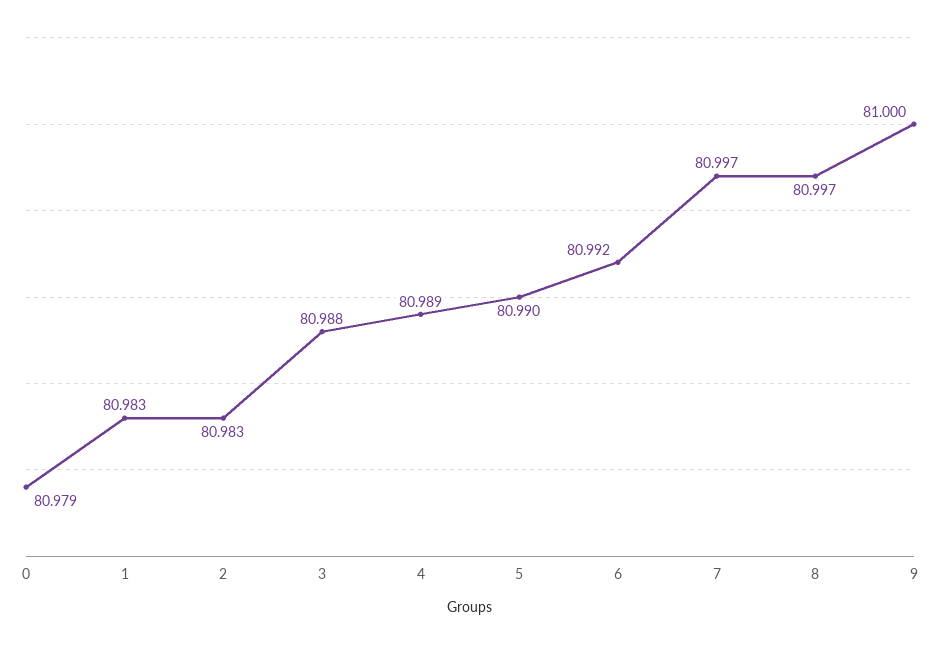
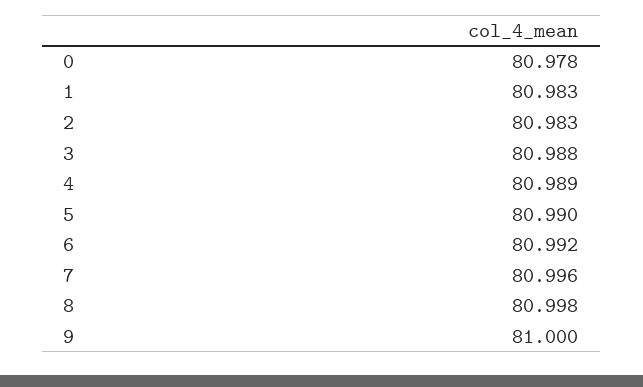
  {
-   "0": 80.979,
+   "0": 80.978,
    "1": 80.983,
    "2": 80.983,
    "3": 80.988,
    "4": 80.989,
    "5": 80.99,
    "6": 80.992,
-   "7": 80.997,
+   "7": 80.996,
-   "8": 80.997,
+   "8": 80.998,
    "9": 81
  }

